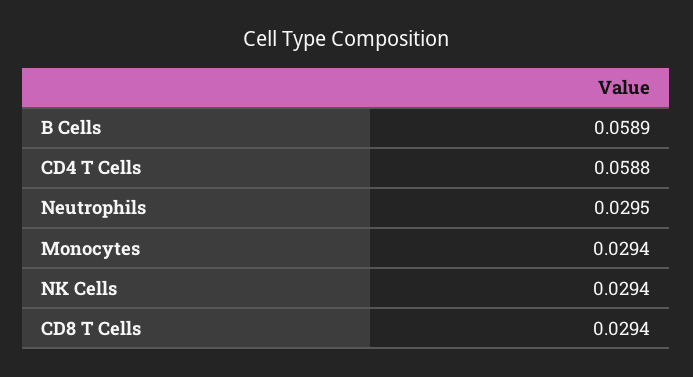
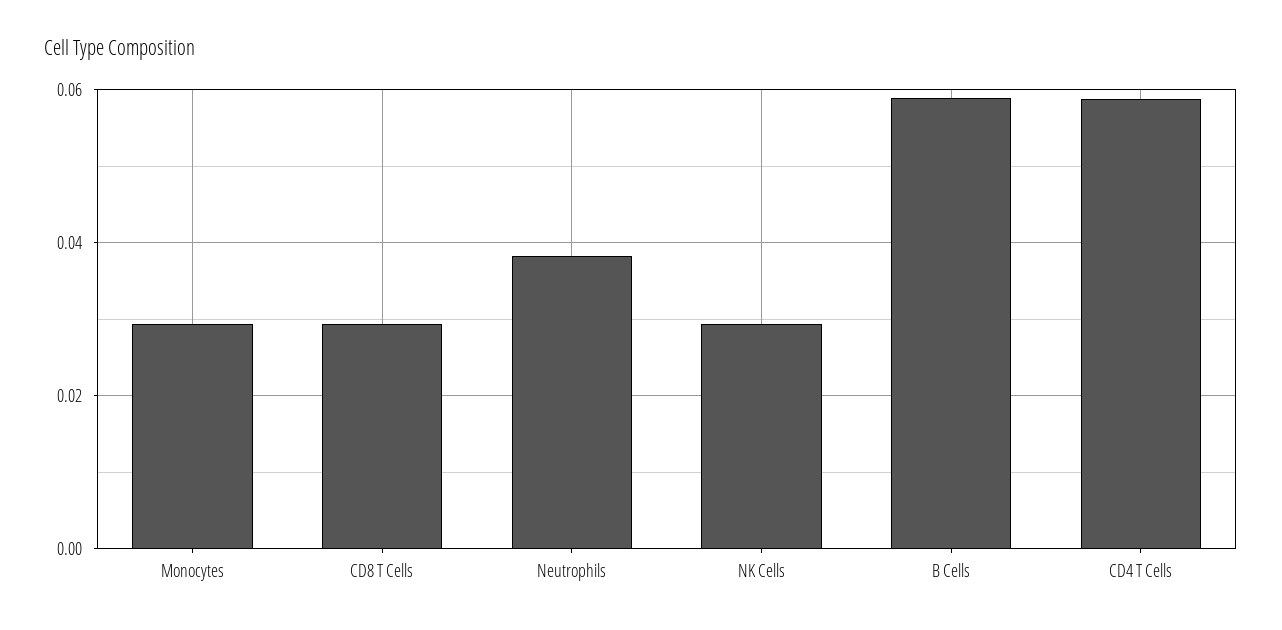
  {
    "B Cells": 0.0589,
    "CD4 T Cells": 0.0588,
-   "Neutrophils": 0.0295,
+   "Neutrophils": 0.038,
    "Monocytes": 0.0294,
    "NK Cells": 0.0294,
    "CD8 T Cells": 0.0294
  }

